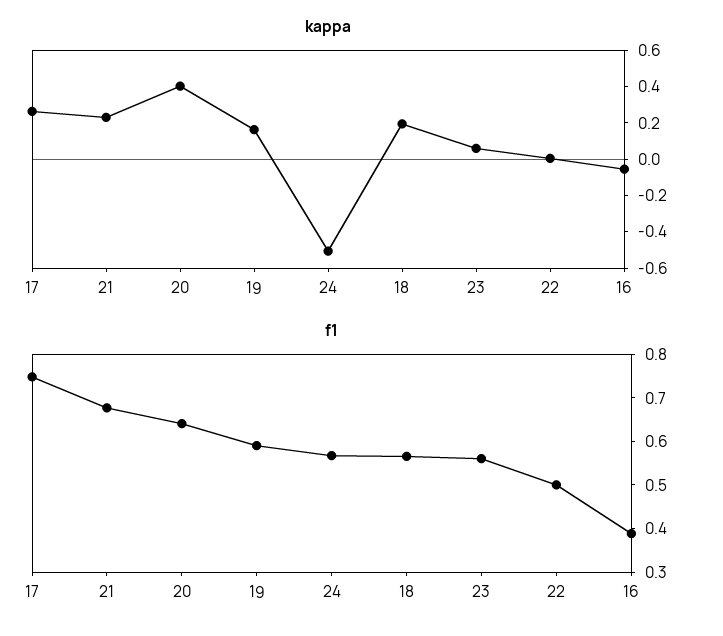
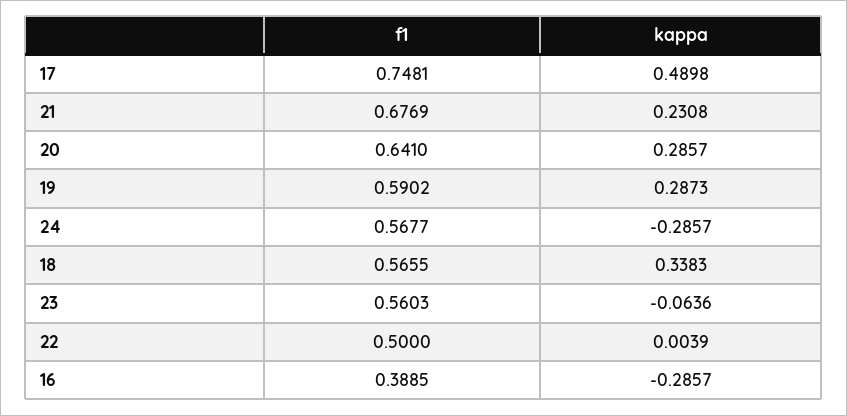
  {
    "kappa": {
-     "17": 0.25,
+     "17": 0.4898,
      "21": 0.2308,
-     "20": 0.4,
+     "20": 0.2857,
-     "19": 0.15,
+     "19": 0.2873,
-     "24": -0.5,
+     "24": -0.2857,
-     "18": 0.2,
+     "18": 0.3383,
-     "23": 0.05,
+     "23": -0.0636,
      "22": 0.0039,
-     "16": -0.05
+     "16": -0.2857
    },
    "f1": {
      "17": 0.7481,
      "21": 0.6769,
      "20": 0.641,
      "19": 0.5902,
      "24": 0.5677,
      "18": 0.5655,
      "23": 0.5603,
      "22": 0.5,
      "16": 0.3885
    }
  }

